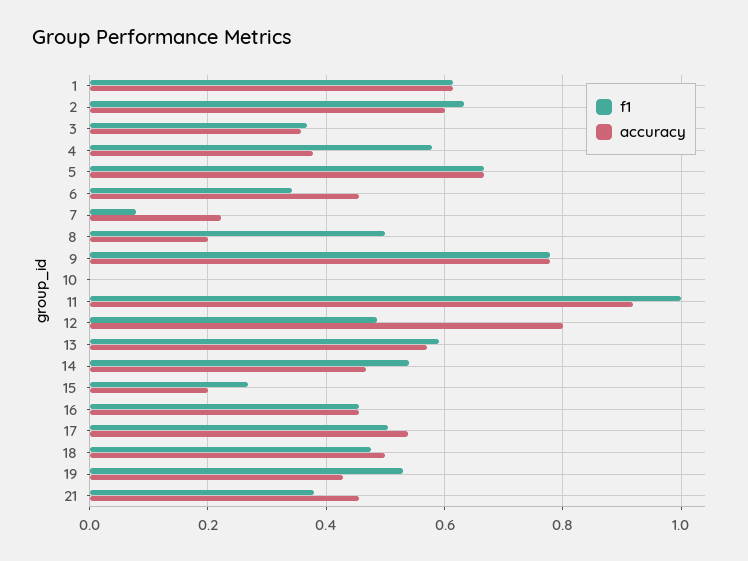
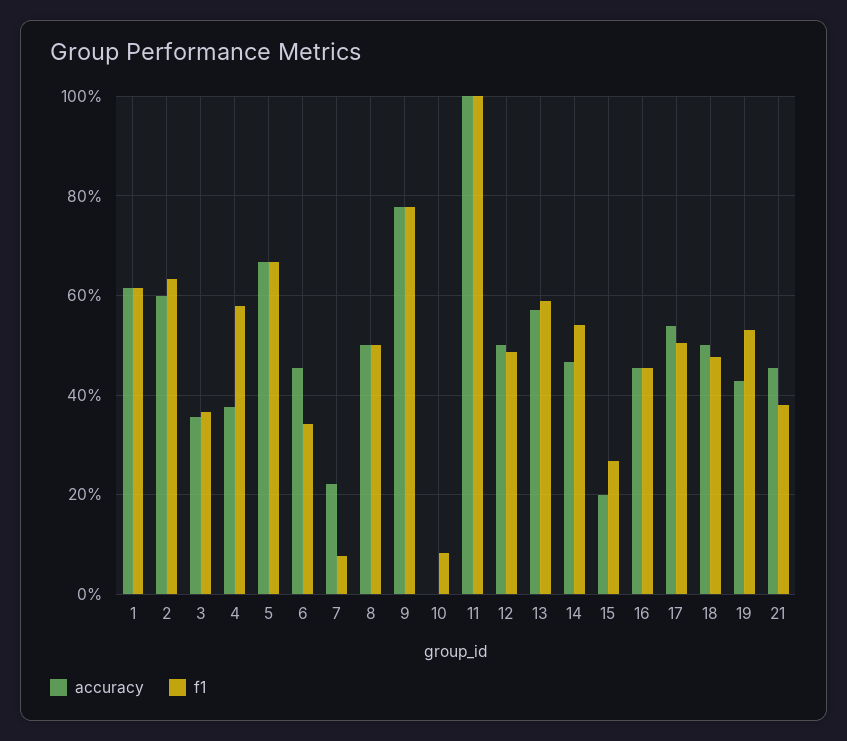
  {
    "f1": {
      "1": 0.62,
      "2": 0.64,
      "3": 0.36,
      "4": 0.58,
      "5": 0.66,
      "6": 0.34,
      "7": 0.08,
      "8": 0.5,
      "9": 0.78,
-     "10": 0,
+     "10": 0.08,
      "11": 1,
      "12": 0.48,
      "13": 0.6,
      "14": 0.54,
      "15": 0.26,
      "16": 0.46,
      "17": 0.5,
      "18": 0.48,
      "19": 0.54,
      "21": 0.38
    },
    "accuracy": {
      "1": 0.62,
      "2": 0.6,
      "3": 0.36,
      "4": 0.38,
      "5": 0.66,
      "6": 0.46,
      "7": 0.22,
-     "8": 0.2,
+     "8": 0.5,
      "9": 0.78,
      "10": 0,
-     "11": 0.92,
+     "11": 1,
-     "12": 0.8,
+     "12": 0.5,
      "13": 0.58,
      "14": 0.46,
      "15": 0.2,
      "16": 0.46,
      "17": 0.54,
      "18": 0.5,
      "19": 0.42,
      "21": 0.46
    }
  }

